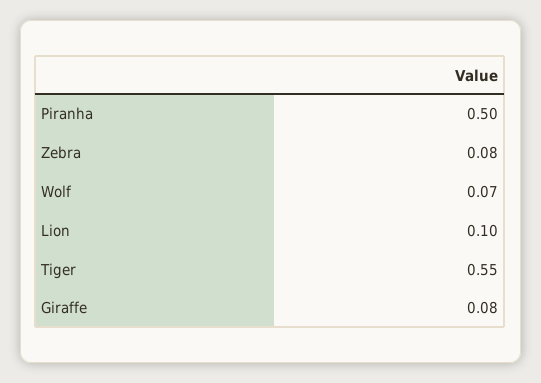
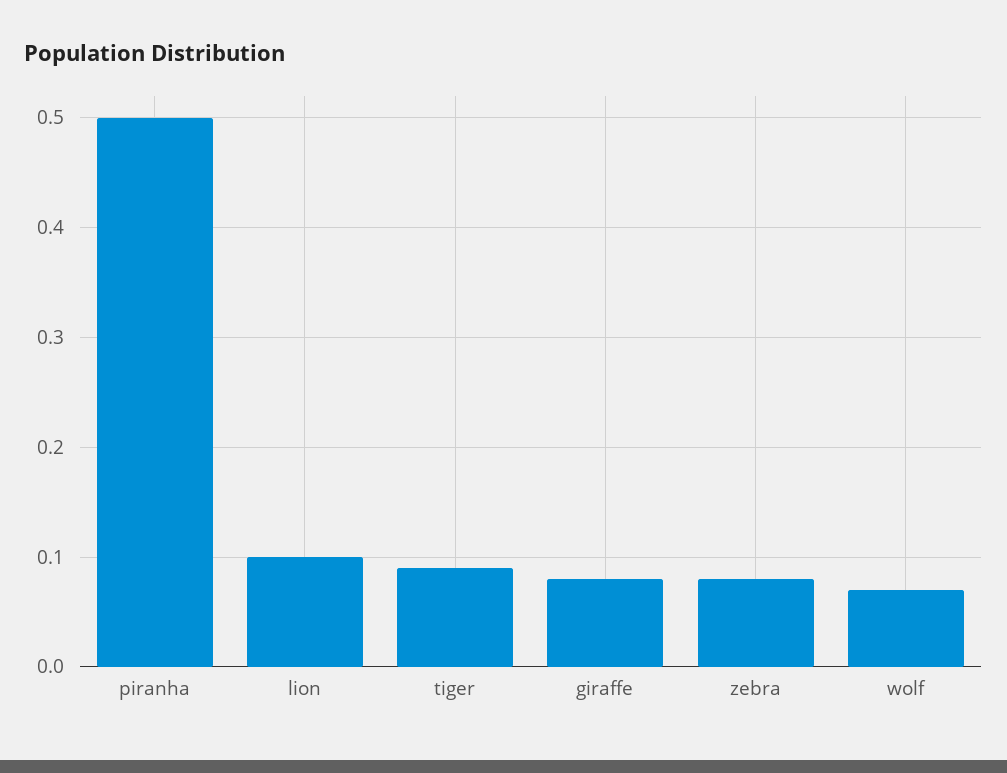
  {
    "Piranha": 0.5,
    "Zebra": 0.08,
    "Wolf": 0.07,
    "Lion": 0.1,
-   "Tiger": 0.55,
+   "Tiger": 0.09,
    "Giraffe": 0.08
  }

